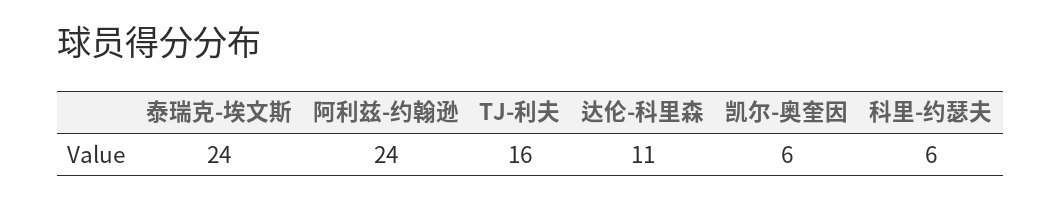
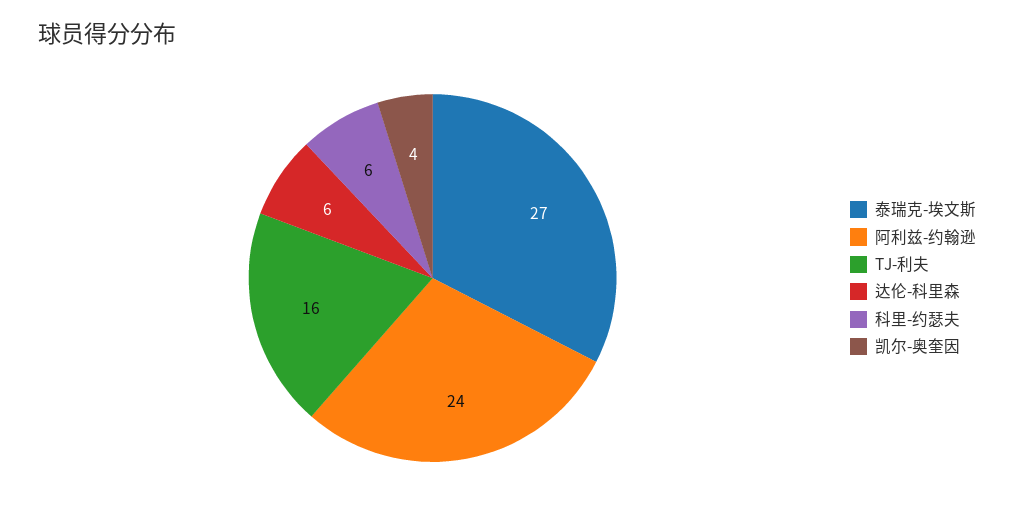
  {
-   "泰瑞克-埃文斯": 24,
+   "泰瑞克-埃文斯": 27,
    "阿利兹-约翰逊": 24,
    "TJ-利夫": 16,
-   "达伦-科里森": 11,
+   "达伦-科里森": 6,
-   "凯尔-奥奎因": 6,
+   "凯尔-奥奎因": 4,
    "科里-约瑟夫": 6
  }

